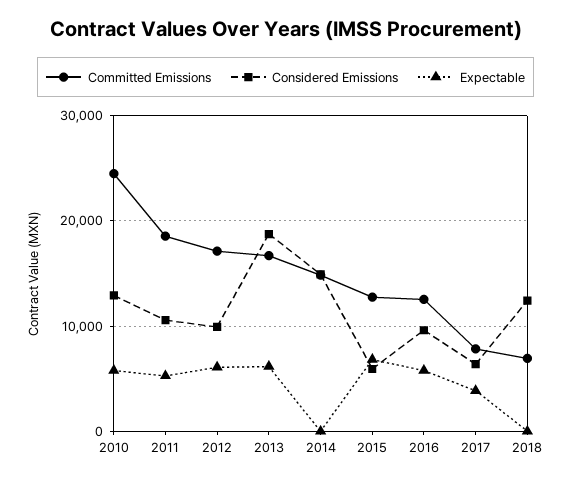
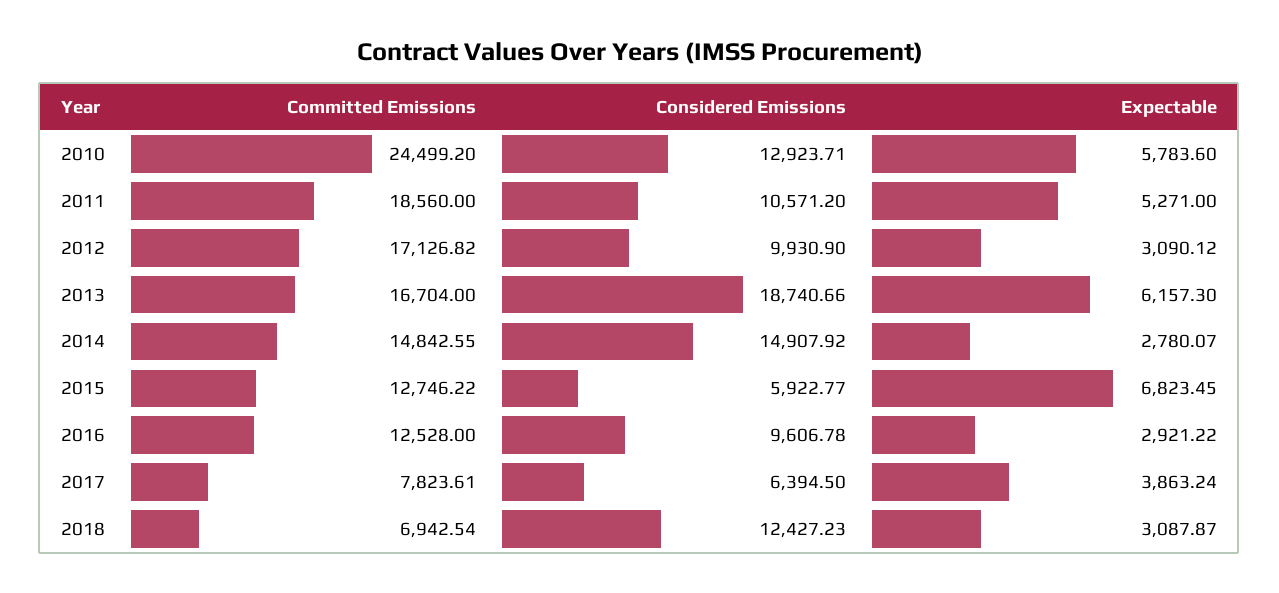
  {
    "Committed Emissions": {
      "2010": 24499.2,
      "2011": 18560,
      "2012": 17126.82,
      "2013": 16704,
      "2014": 14842.55,
      "2015": 12746.22,
      "2016": 12528,
      "2017": 7823.61,
      "2018": 6942.54
    },
    "Considered Emissions": {
      "2010": 12923.71,
      "2011": 10571.2,
      "2012": 9930.9,
      "2013": 18740.66,
      "2014": 14907.92,
      "2015": 5922.77,
      "2016": 9606.78,
      "2017": 6394.5,
      "2018": 12427.23
    },
    "Expectable": {
      "2010": 5783.6,
      "2011": 5271,
-     "2012": 6000,
+     "2012": 3090.12,
      "2013": 6157.3,
-     "2014": 0,
+     "2014": 2780.07,
      "2015": 6823.45,
-     "2016": 6000,
+     "2016": 2921.22,
      "2017": 3863.24,
-     "2018": 0
+     "2018": 3087.87
    }
  }

